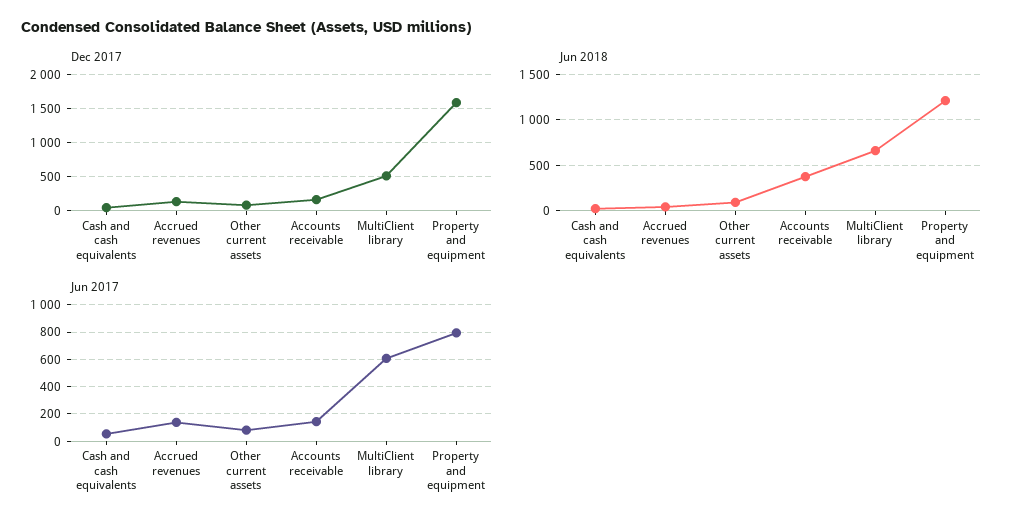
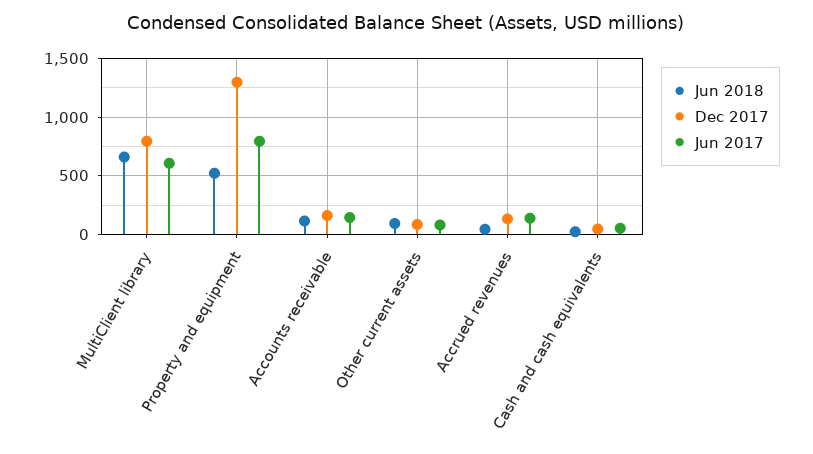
  {
    "Dec 2017": {
      "Cash and cash equivalents": 0,
      "Accrued revenues": 100,
      "Other current assets": 100,
      "Accounts receivable": 200,
-     "MultiClient library": 500,
+     "MultiClient library": 800,
-     "Property and equipment": 1600
+     "Property and equipment": 1300
    },
    "Jun 2018": {
      "Cash and cash equivalents": 0,
      "Accrued revenues": 0,
      "Other current assets": 100,
-     "Accounts receivable": 400,
+     "Accounts receivable": 100,
      "MultiClient library": 700,
-     "Property and equipment": 1200
+     "Property and equipment": 500
    },
    "Jun 2017": {
      "Cash and cash equivalents": 50,
      "Accrued revenues": 150,
      "Other current assets": 100,
      "Accounts receivable": 150,
      "MultiClient library": 600,
      "Property and equipment": 800
    }
  }

